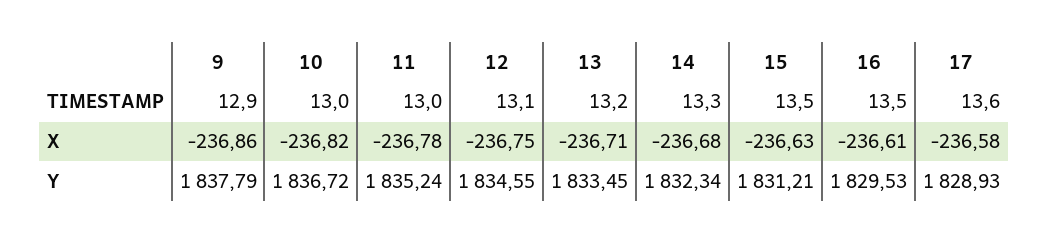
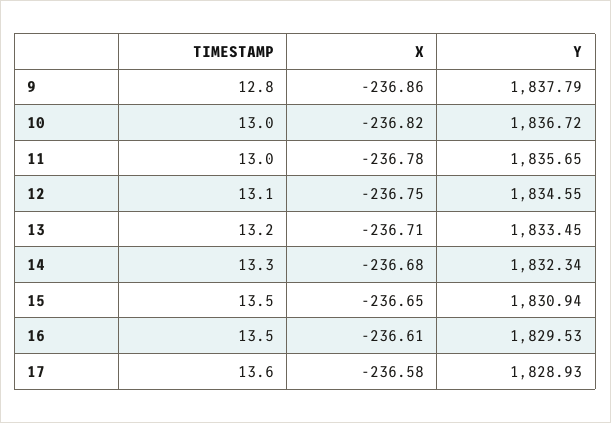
  {
    "9": {
-     "TIMESTAMP": 12.9,
+     "TIMESTAMP": 12.8,
      "X": -236.86,
      "Y": 1837.79
    },
    "10": {
      "TIMESTAMP": 13,
      "X": -236.82,
      "Y": 1836.72
    },
    "11": {
      "TIMESTAMP": 13,
      "X": -236.78,
-     "Y": 1835.24
+     "Y": 1835.65
    },
    "12": {
      "TIMESTAMP": 13.1,
      "X": -236.75,
      "Y": 1834.55
    },
    "13": {
      "TIMESTAMP": 13.2,
      "X": -236.71,
      "Y": 1833.45
    },
    "14": {
      "TIMESTAMP": 13.3,
      "X": -236.68,
      "Y": 1832.34
    },
    "15": {
      "TIMESTAMP": 13.5,
-     "X": -236.63,
+     "X": -236.65,
-     "Y": 1831.21
+     "Y": 1830.94
    },
    "16": {
      "TIMESTAMP": 13.5,
      "X": -236.61,
      "Y": 1829.53
    },
    "17": {
      "TIMESTAMP": 13.6,
      "X": -236.58,
      "Y": 1828.93
    }
  }

